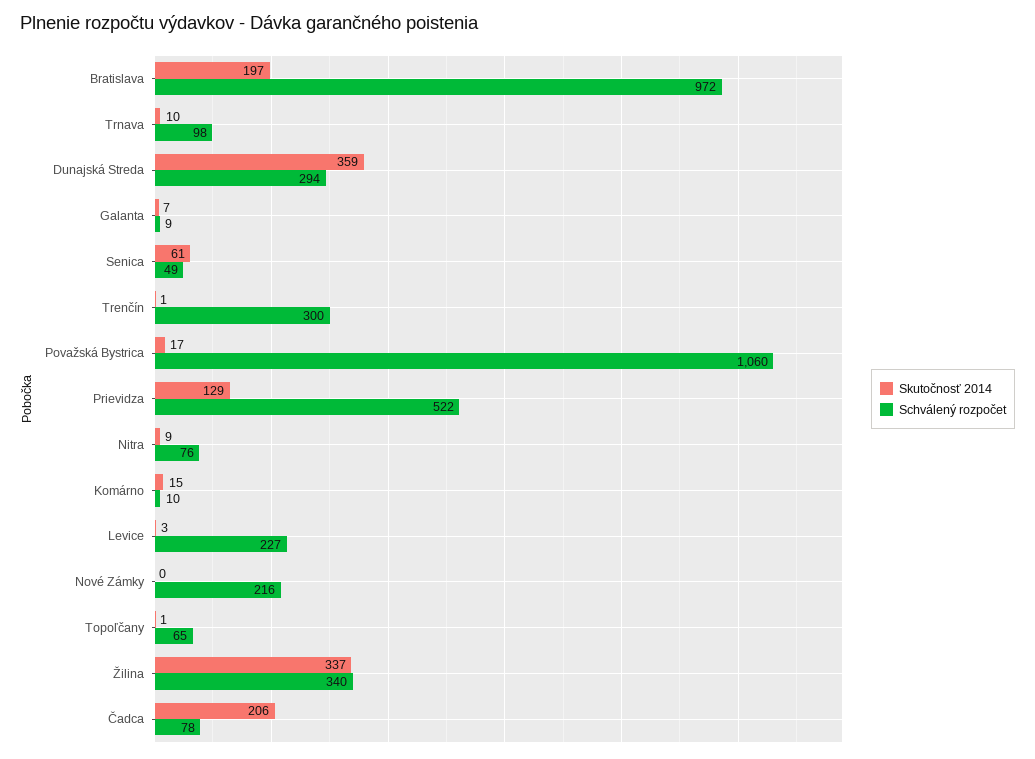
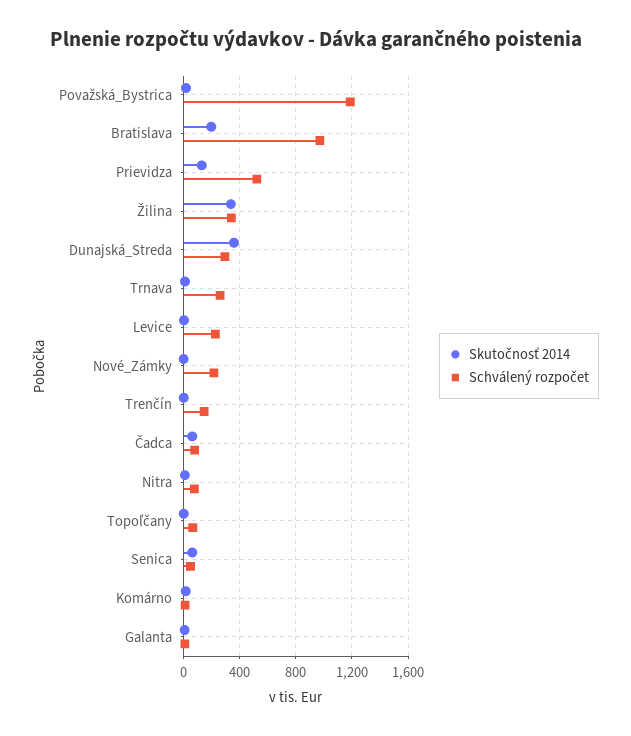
  {
    "Skutočnosť 2014": {
      "Bratislava": 197,
      "Trnava": 10,
      "Dunajská Streda": 359,
      "Galanta": 7,
      "Senica": 61,
      "Trenčín": 1,
      "Považská Bystrica": 17,
      "Prievidza": 129,
      "Nitra": 9,
      "Komárno": 15,
      "Levice": 3,
      "Nové Zámky": 0,
      "Topoľčany": 1,
      "Žilina": 337,
-     "Čadca": 206
+     "Čadca": 50
    },
    "Schválený rozpočet": {
      "Bratislava": 972,
-     "Trnava": 98,
+     "Trnava": 250,
      "Dunajská Streda": 294,
      "Galanta": 9,
      "Senica": 49,
-     "Trenčín": 300,
+     "Trenčín": 150,
-     "Považská Bystrica": 1060,
+     "Považská Bystrica": 1200,
      "Prievidza": 522,
      "Nitra": 76,
      "Komárno": 10,
      "Levice": 227,
      "Nové Zámky": 216,
      "Topoľčany": 65,
      "Žilina": 340,
      "Čadca": 78
    }
  }

